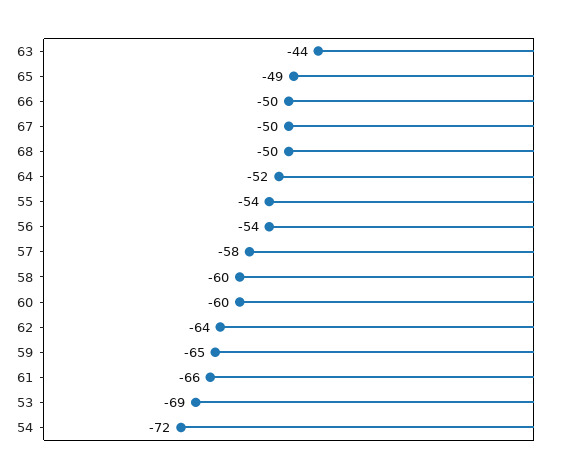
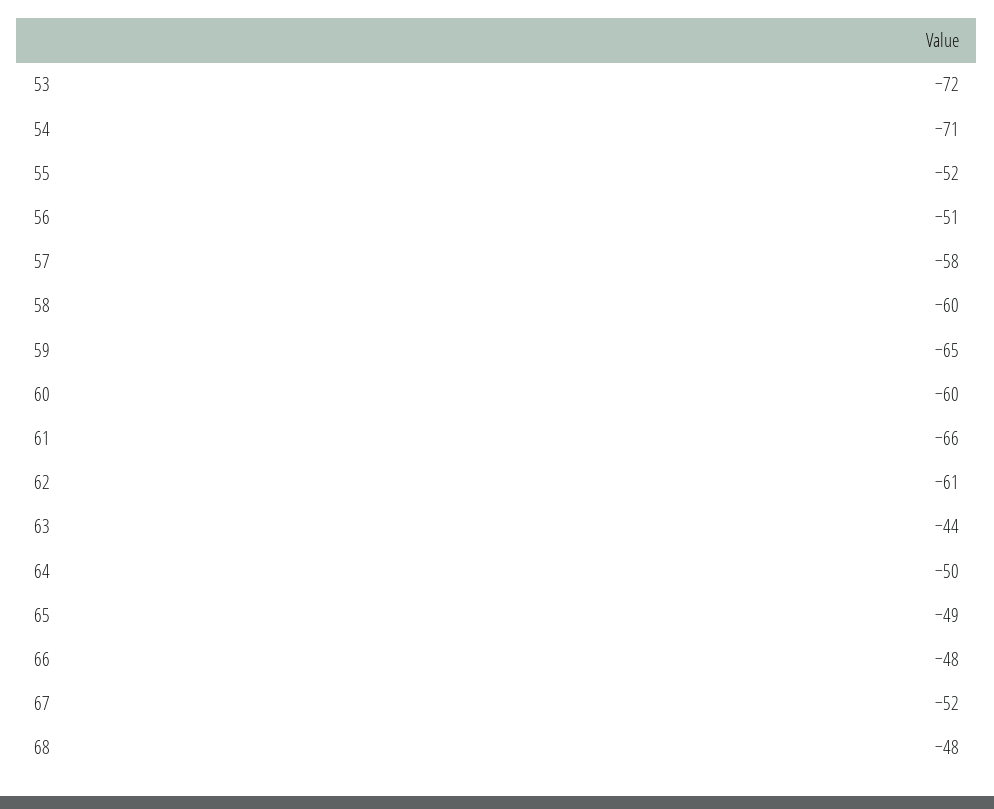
  {
    "63": -44,
    "65": -49,
-   "66": -50,
+   "66": -48,
-   "67": -50,
+   "67": -52,
-   "68": -50,
+   "68": -48,
-   "64": -52,
+   "64": -50,
-   "55": -54,
+   "55": -52,
-   "56": -54,
+   "56": -51,
    "57": -58,
    "58": -60,
    "60": -60,
-   "62": -64,
+   "62": -61,
    "59": -65,
    "61": -66,
-   "53": -69,
+   "53": -72,
-   "54": -72
+   "54": -71
  }

